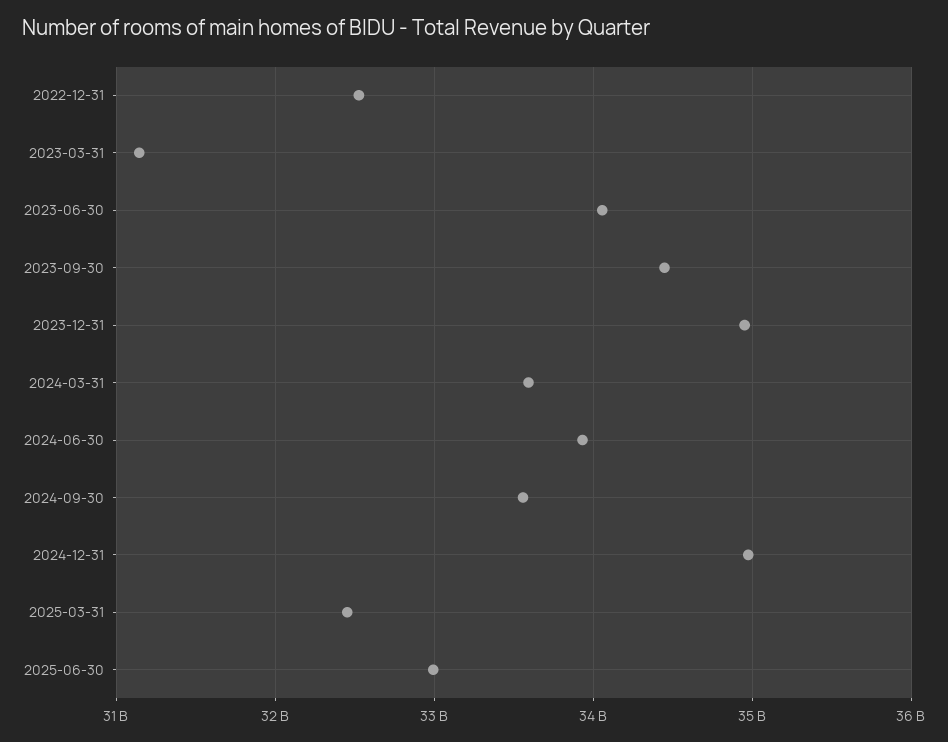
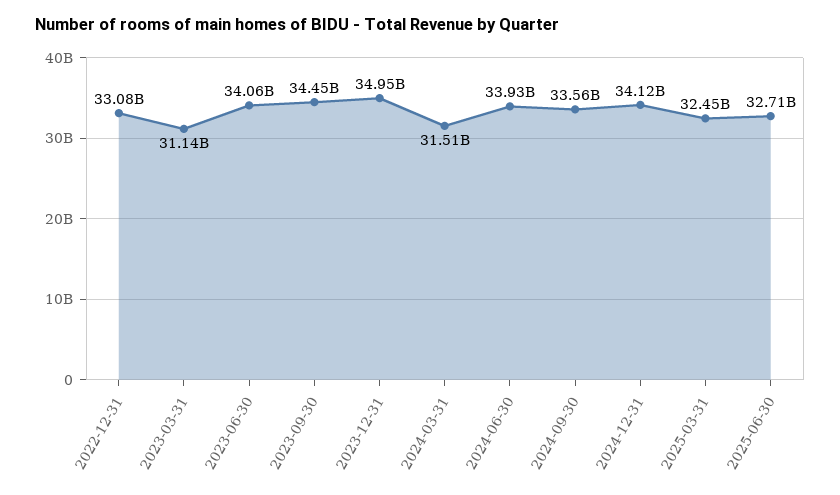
  {
-   "2022-12-31": 32500000000,
+   "2022-12-31": 33080000000,
    "2023-03-31": 31140000000,
    "2023-06-30": 34060000000,
    "2023-09-30": 34450000000,
    "2023-12-31": 34950000000,
-   "2024-03-31": 33600000000,
+   "2024-03-31": 31510000000,
    "2024-06-30": 33930000000,
    "2024-09-30": 33560000000,
-   "2024-12-31": 35000000000,
+   "2024-12-31": 34120000000,
    "2025-03-31": 32450000000,
-   "2025-06-30": 33000000000
+   "2025-06-30": 32710000000
  }

